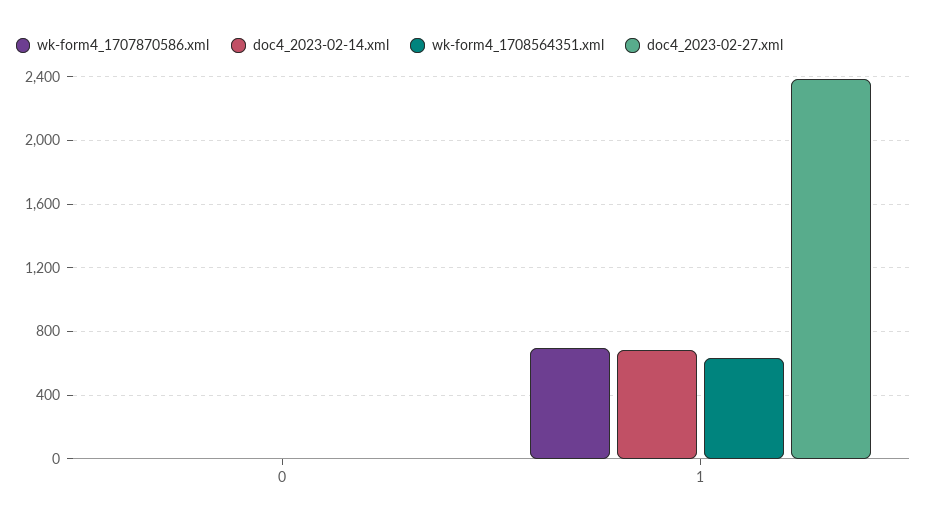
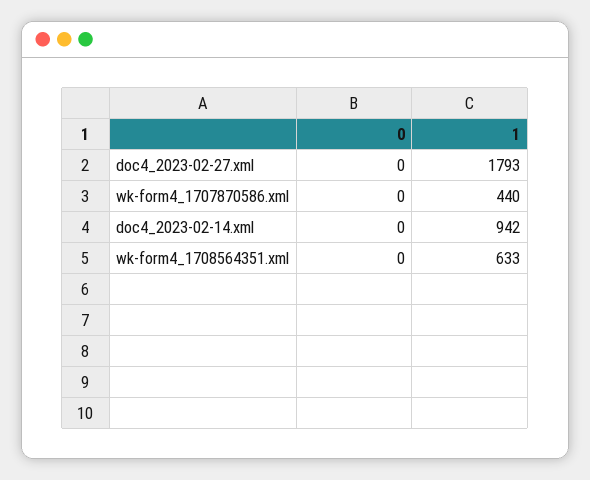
  {
    "wk-form4_1707870586.xml": {
      "0": 0,
-     "1": 700
+     "1": 440
    },
    "doc4_2023-02-14.xml": {
      "0": 0,
-     "1": 700
+     "1": 942
    },
    "wk-form4_1708564351.xml": {
      "0": 0,
      "1": 633
    },
    "doc4_2023-02-27.xml": {
      "0": 0,
-     "1": 2400
+     "1": 1793
    }
  }

